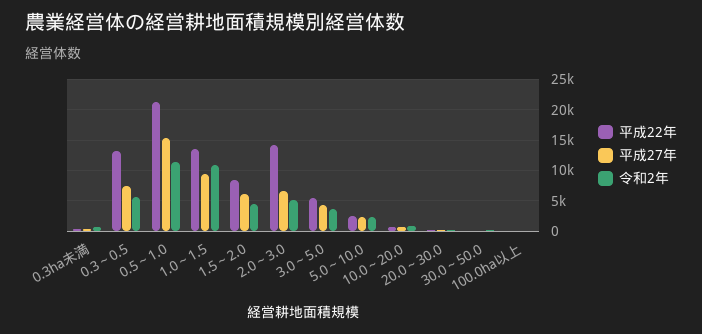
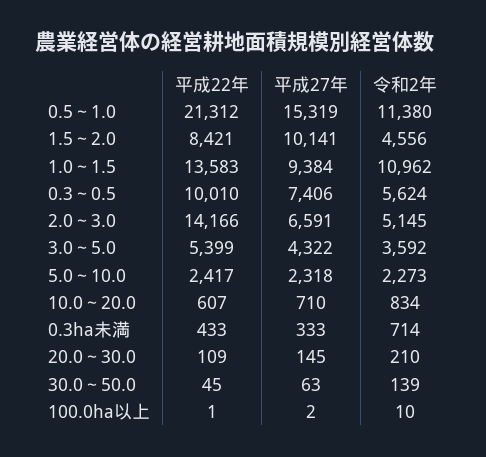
  {
    "平成22年": {
      "0.3ha未満": 433,
-     "0.3～0.5": 13000,
+     "0.3～0.5": 10010,
      "0.5～1.0": 21312,
      "1.0～1.5": 13583,
      "1.5～2.0": 8421,
      "2.0～3.0": 14166,
      "3.0～5.0": 5399,
      "5.0～10.0": 2417,
      "10.0～20.0": 607,
      "20.0～30.0": 109,
      "30.0～50.0": 45,
      "100.0ha以上": 1
    },
    "平成27年": {
      "0.3ha未満": 333,
      "0.3～0.5": 7406,
      "0.5～1.0": 15319,
      "1.0～1.5": 9384,
-     "1.5～2.0": 6000,
+     "1.5～2.0": 10141,
      "2.0～3.0": 6591,
      "3.0～5.0": 4322,
      "5.0～10.0": 2318,
      "10.0～20.0": 710,
      "20.0～30.0": 145,
      "30.0～50.0": 63,
      "100.0ha以上": 2
    },
    "令和2年": {
      "0.3ha未満": 714,
      "0.3～0.5": 5624,
      "0.5～1.0": 11380,
      "1.0～1.5": 10962,
      "1.5～2.0": 4556,
      "2.0～3.0": 5145,
      "3.0～5.0": 3592,
      "5.0～10.0": 2273,
      "10.0～20.0": 834,
      "20.0～30.0": 210,
      "30.0～50.0": 139,
      "100.0ha以上": 10
    }
  }

